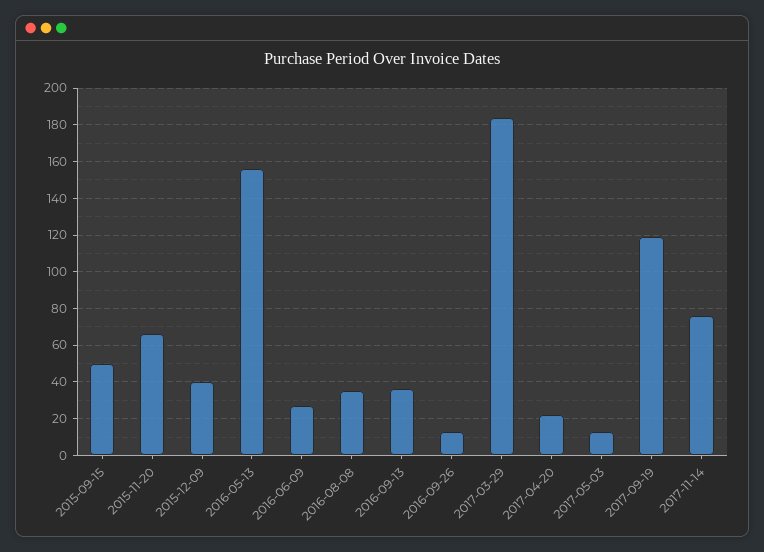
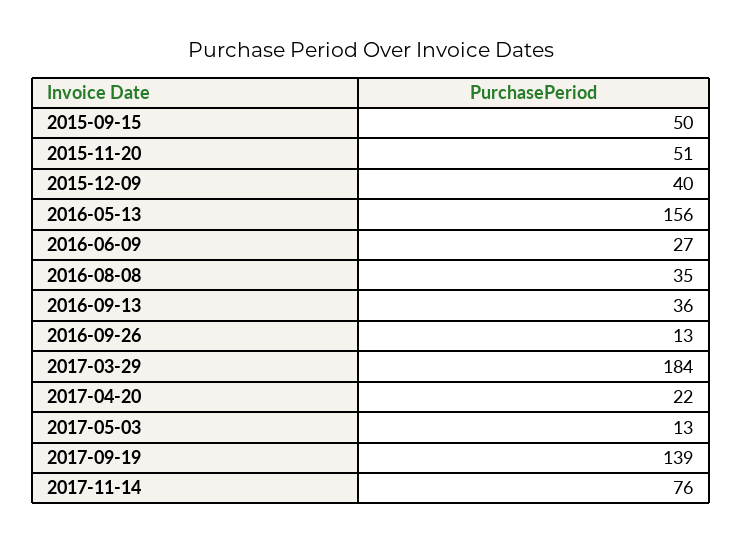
  {
    "2015-09-15": 50,
-   "2015-11-20": 65,
+   "2015-11-20": 51,
    "2015-12-09": 40,
    "2016-05-13": 156,
    "2016-06-09": 27,
    "2016-08-08": 35,
    "2016-09-13": 36,
    "2016-09-26": 13,
    "2017-03-29": 184,
    "2017-04-20": 22,
    "2017-05-03": 13,
-   "2017-09-19": 120,
+   "2017-09-19": 139,
    "2017-11-14": 76
  }

